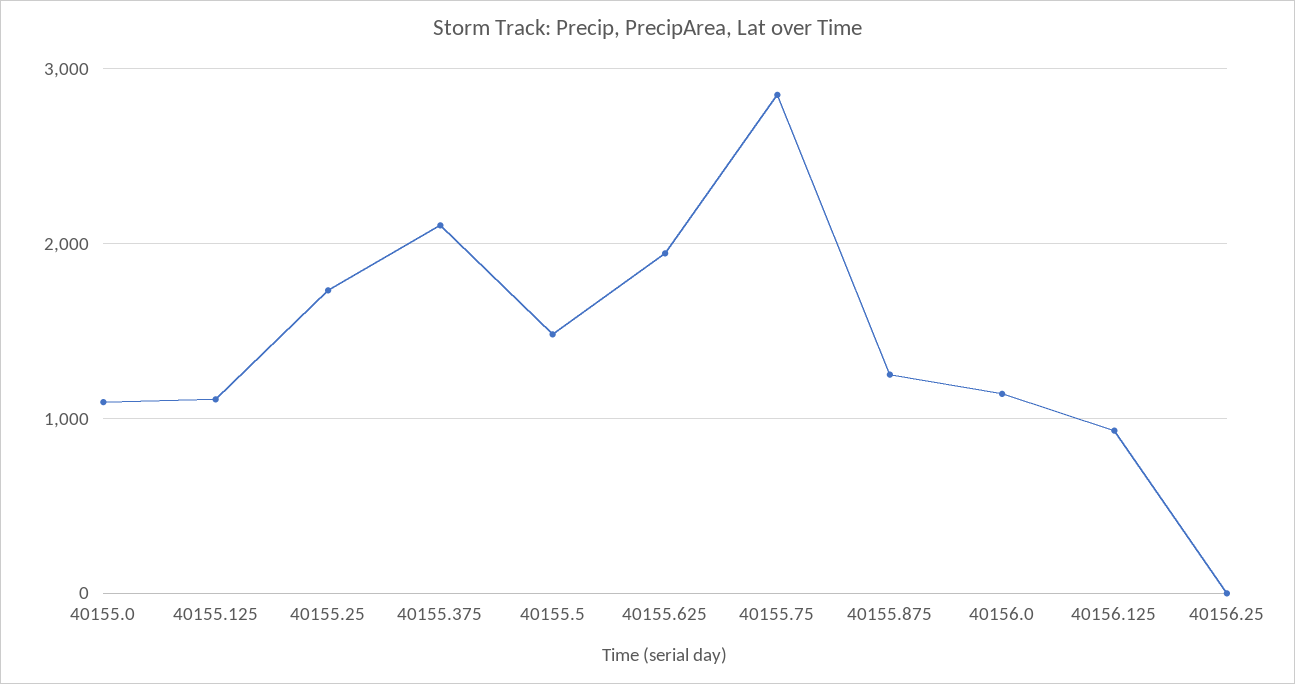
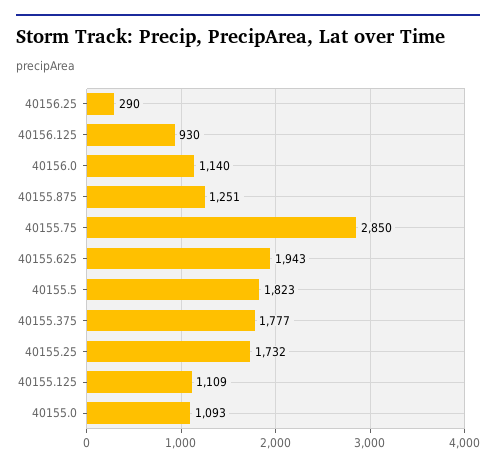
  {
    "40155.0": 1093,
    "40155.125": 1109,
    "40155.25": 1732,
-   "40155.375": 2100,
+   "40155.375": 1777,
-   "40155.5": 1500,
+   "40155.5": 1823,
    "40155.625": 1943,
    "40155.75": 2850,
    "40155.875": 1251,
    "40156.0": 1140,
    "40156.125": 930,
-   "40156.25": 0
+   "40156.25": 290
  }

